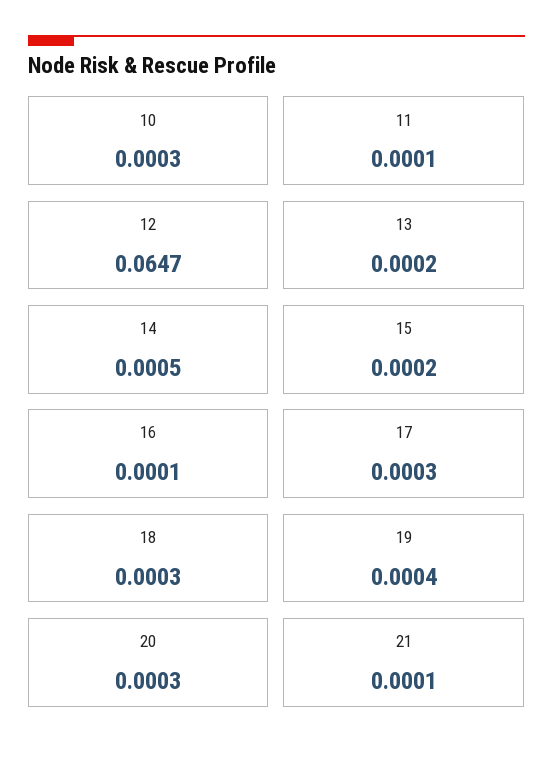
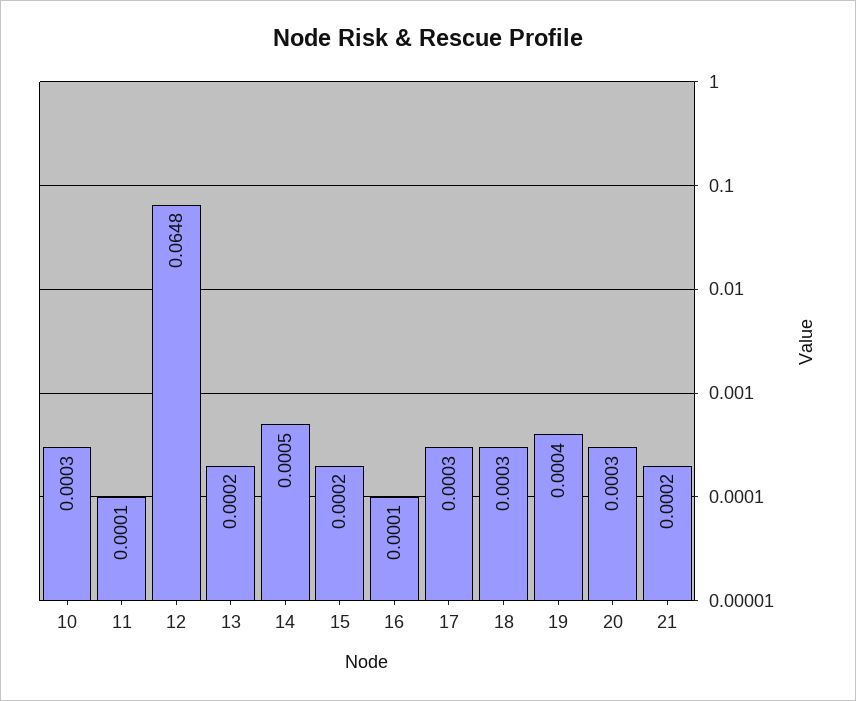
  {
    "10": 0.0003,
    "11": 0.0001,
-   "12": 0.0647,
+   "12": 0.0648,
    "13": 0.0002,
    "14": 0.0005,
    "15": 0.0002,
    "16": 0.0001,
    "17": 0.0003,
    "18": 0.0003,
    "19": 0.0004,
    "20": 0.0003,
-   "21": 0.0001
+   "21": 0.0002
  }

